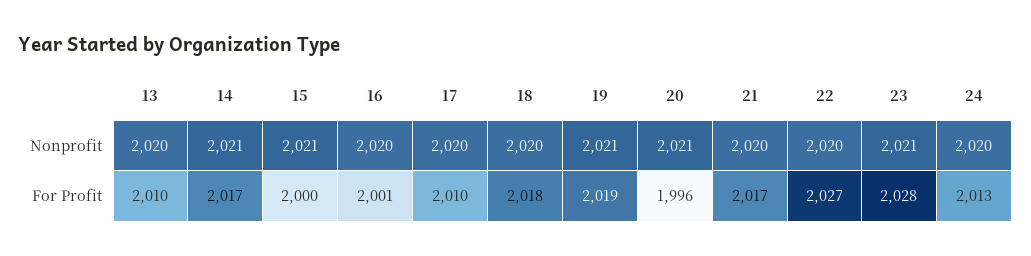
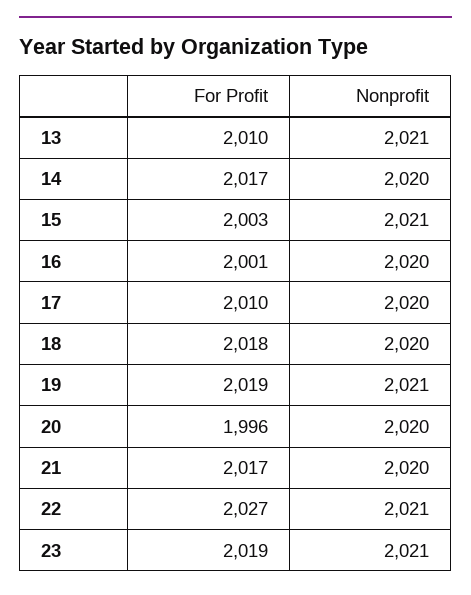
  {
    "13": {
-     "Nonprofit": 2020,
+     "Nonprofit": 2021,
      "For Profit": 2010
    },
    "14": {
-     "Nonprofit": 2021,
+     "Nonprofit": 2020,
      "For Profit": 2017
    },
    "15": {
      "Nonprofit": 2021,
-     "For Profit": 2000
+     "For Profit": 2003
    },
    "16": {
      "Nonprofit": 2020,
      "For Profit": 2001
    },
    "17": {
      "Nonprofit": 2020,
      "For Profit": 2010
    },
    "18": {
      "Nonprofit": 2020,
      "For Profit": 2018
    },
    "19": {
      "Nonprofit": 2021,
      "For Profit": 2019
    },
    "20": {
-     "Nonprofit": 2021,
+     "Nonprofit": 2020,
      "For Profit": 1996
    },
    "21": {
      "Nonprofit": 2020,
      "For Profit": 2017
    },
    "22": {
-     "Nonprofit": 2020,
+     "Nonprofit": 2021,
      "For Profit": 2027
    },
    "23": {
      "Nonprofit": 2021,
-     "For Profit": 2028
+     "For Profit": 2019
-   },
+   }
-   "24": {
-     "Nonprofit": 2020,
-     "For Profit": 2013
-   }
  }

